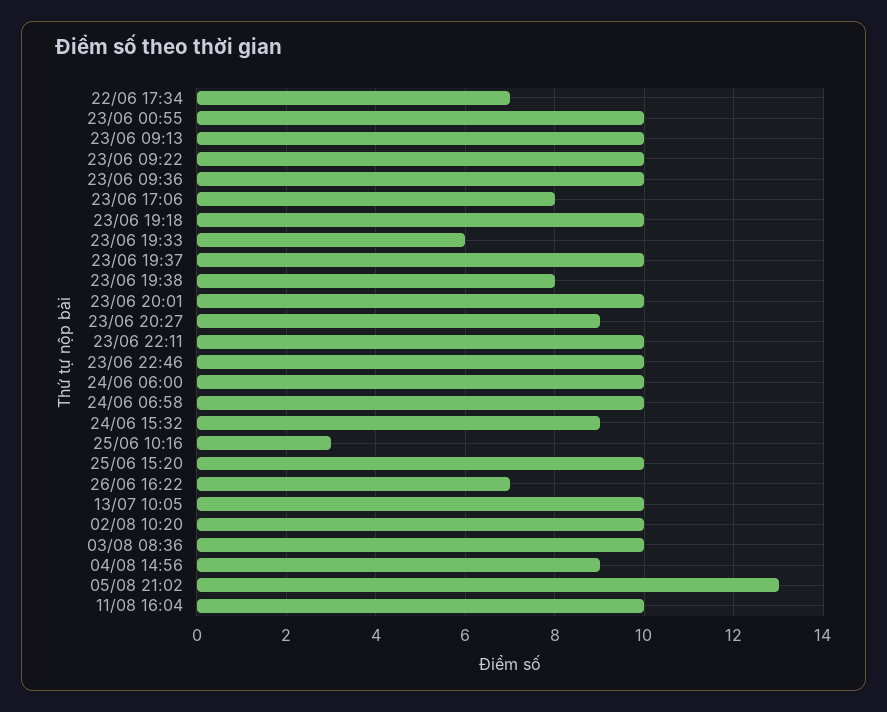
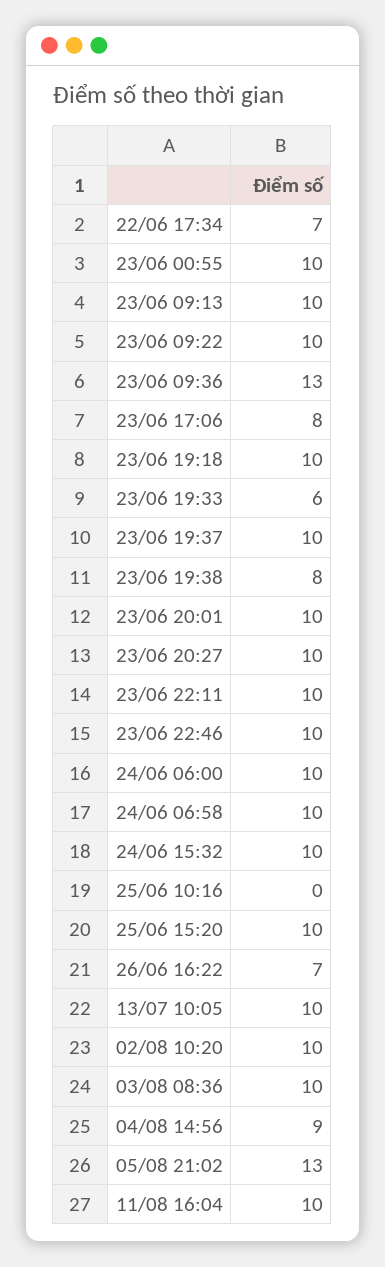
  {
    "22/06 17:34": 7,
    "23/06 00:55": 10,
    "23/06 09:13": 10,
    "23/06 09:22": 10,
-   "23/06 09:36": 10,
+   "23/06 09:36": 13,
    "23/06 17:06": 8,
    "23/06 19:18": 10,
    "23/06 19:33": 6,
    "23/06 19:37": 10,
    "23/06 19:38": 8,
    "23/06 20:01": 10,
-   "23/06 20:27": 9,
+   "23/06 20:27": 10,
    "23/06 22:11": 10,
    "23/06 22:46": 10,
    "24/06 06:00": 10,
    "24/06 06:58": 10,
-   "24/06 15:32": 9,
+   "24/06 15:32": 10,
-   "25/06 10:16": 3,
+   "25/06 10:16": 0,
    "25/06 15:20": 10,
    "26/06 16:22": 7,
    "13/07 10:05": 10,
    "02/08 10:20": 10,
    "03/08 08:36": 10,
    "04/08 14:56": 9,
    "05/08 21:02": 13,
    "11/08 16:04": 10
  }

